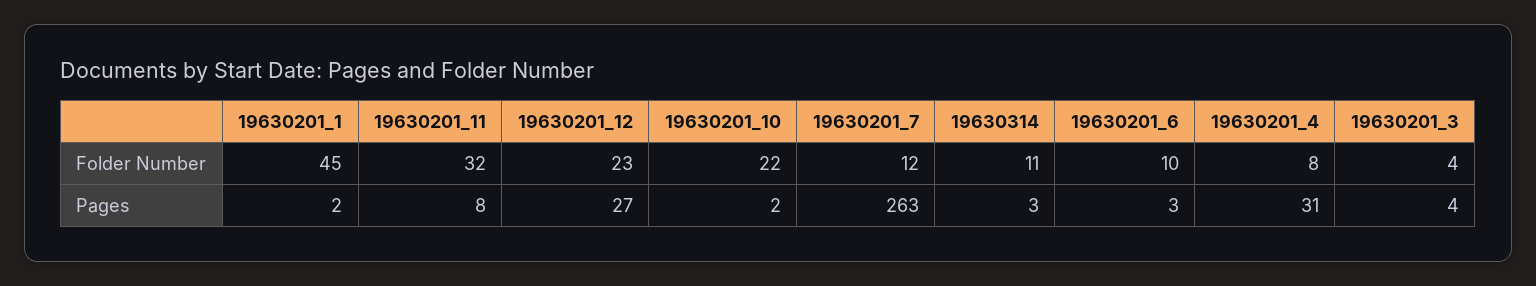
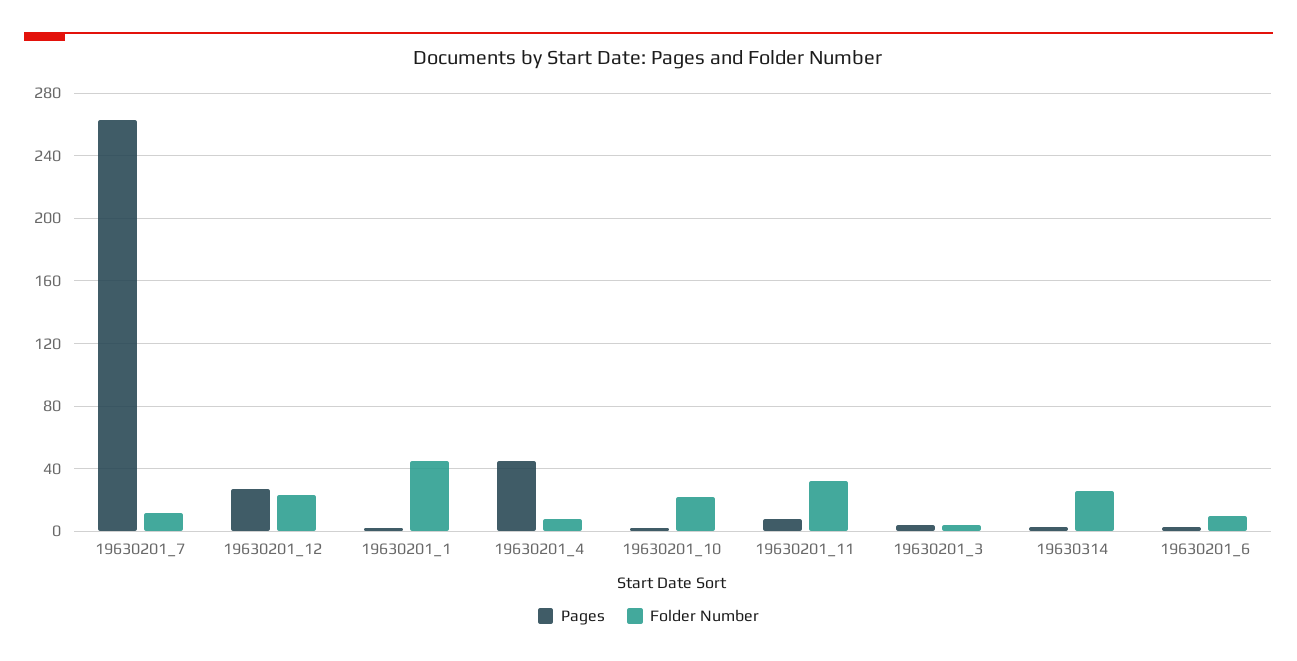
  {
    "Folder Number": {
      "19630201_1": 45,
      "19630201_11": 32,
      "19630201_12": 23,
      "19630201_10": 22,
      "19630201_7": 12,
-     "19630314": 11,
+     "19630314": 25,
      "19630201_6": 10,
      "19630201_4": 8,
      "19630201_3": 4
    },
    "Pages": {
      "19630201_1": 2,
      "19630201_11": 8,
      "19630201_12": 27,
      "19630201_10": 2,
      "19630201_7": 263,
      "19630314": 3,
      "19630201_6": 3,
-     "19630201_4": 31,
+     "19630201_4": 45,
      "19630201_3": 4
    }
  }

